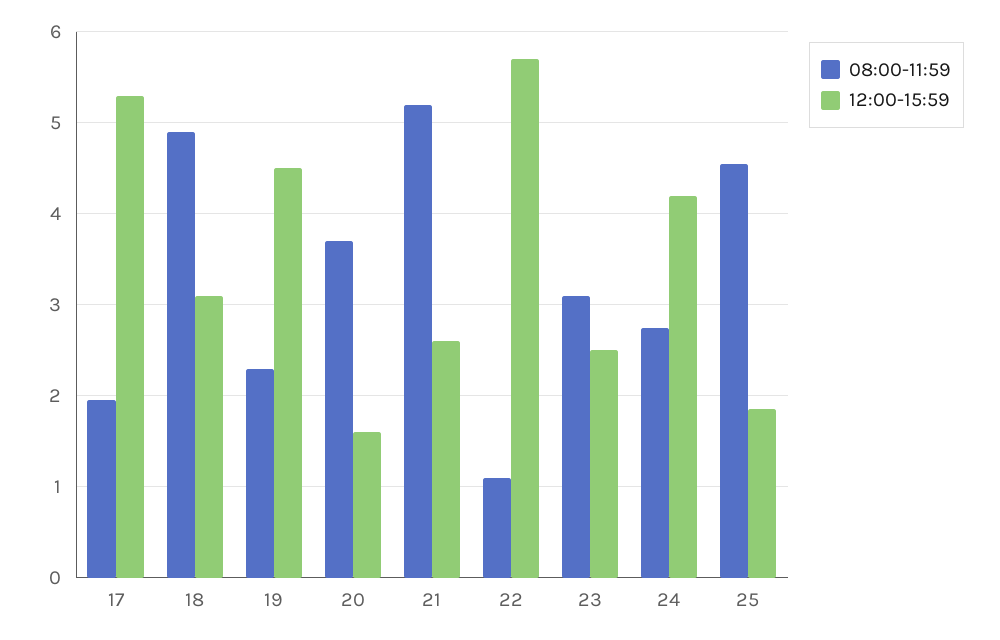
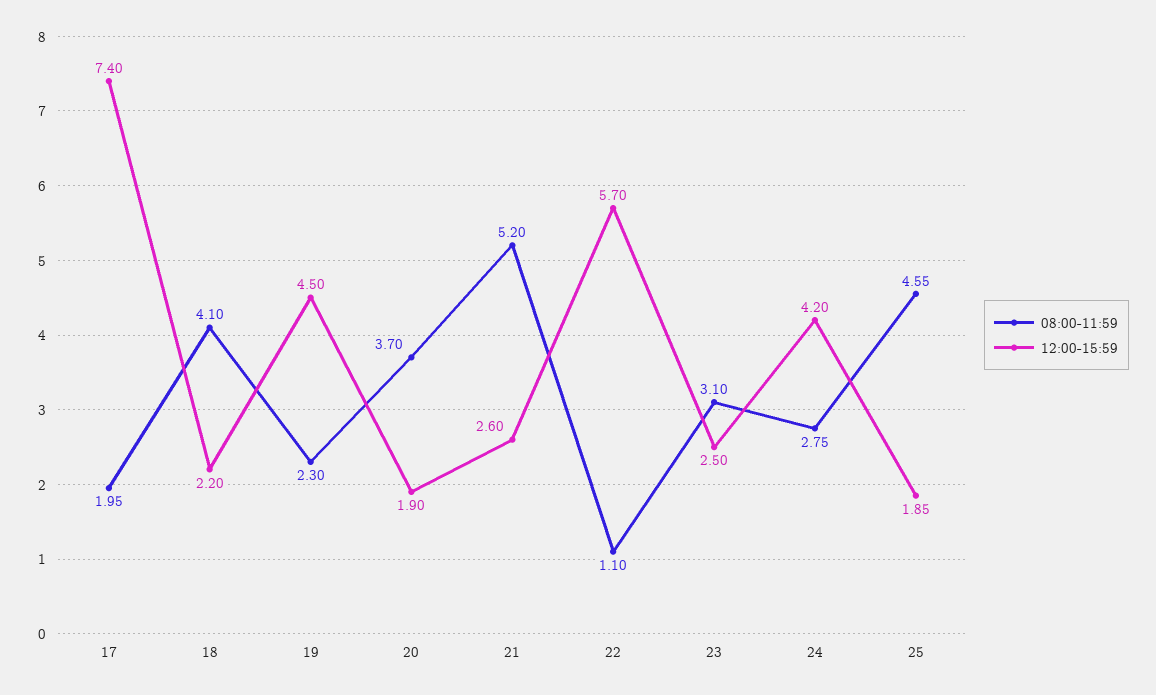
  {
    "08:00-11:59": {
      "17": 1.95,
-     "18": 4.9,
+     "18": 4.1,
      "19": 2.3,
      "20": 3.7,
      "21": 5.2,
      "22": 1.1,
      "23": 3.1,
      "24": 2.75,
      "25": 4.55
    },
    "12:00-15:59": {
-     "17": 5.3,
+     "17": 7.4,
-     "18": 3.1,
+     "18": 2.2,
      "19": 4.5,
-     "20": 1.6,
+     "20": 1.9,
      "21": 2.6,
      "22": 5.7,
      "23": 2.5,
      "24": 4.2,
      "25": 1.85
    }
  }

